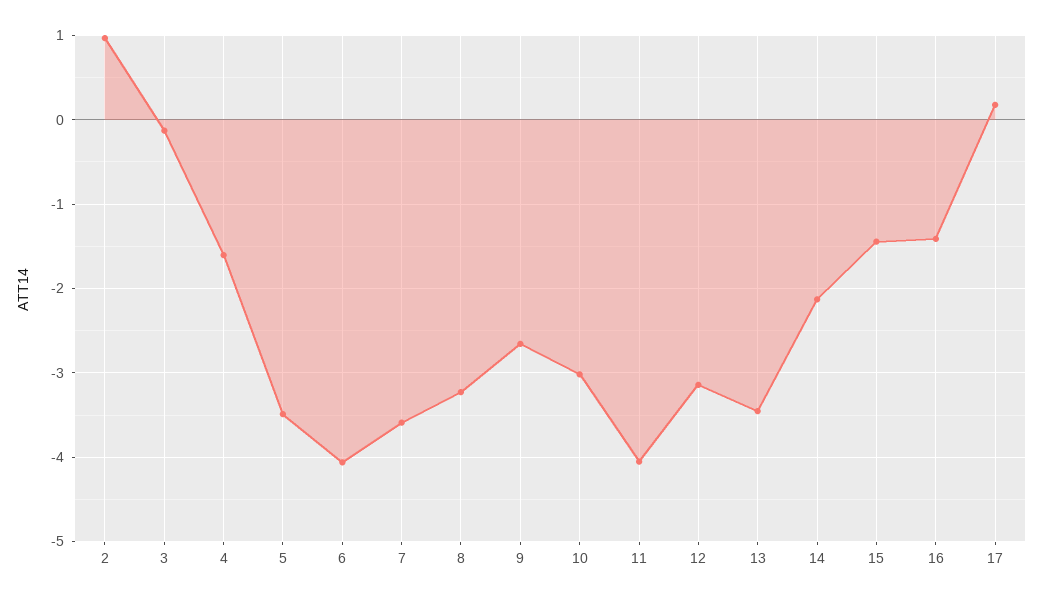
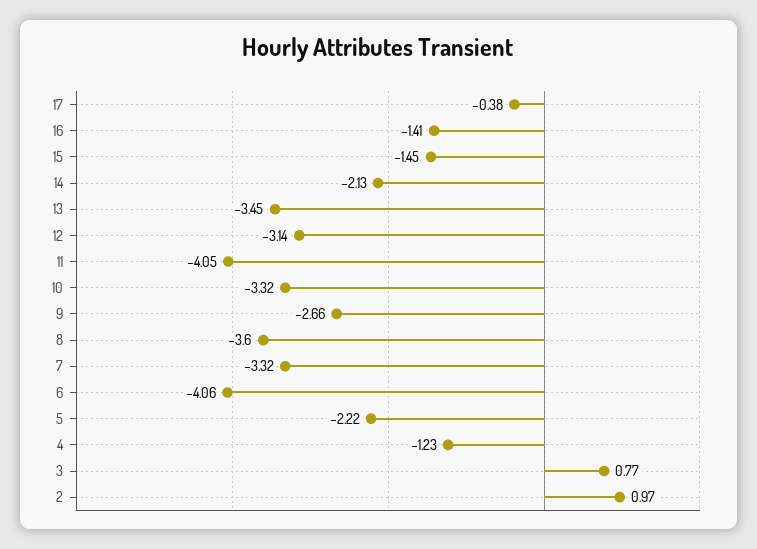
  {
    "2": 0.97,
-   "3": -0.1,
+   "3": 0.77,
-   "4": -1.6,
+   "4": -1.23,
-   "5": -3.5,
+   "5": -2.22,
    "6": -4.06,
-   "7": -3.6,
+   "7": -3.32,
-   "8": -3.2,
+   "8": -3.6,
    "9": -2.66,
-   "10": -3,
+   "10": -3.32,
    "11": -4.05,
    "12": -3.14,
    "13": -3.45,
    "14": -2.13,
    "15": -1.45,
    "16": -1.41,
-   "17": 0.2
+   "17": -0.38
  }

